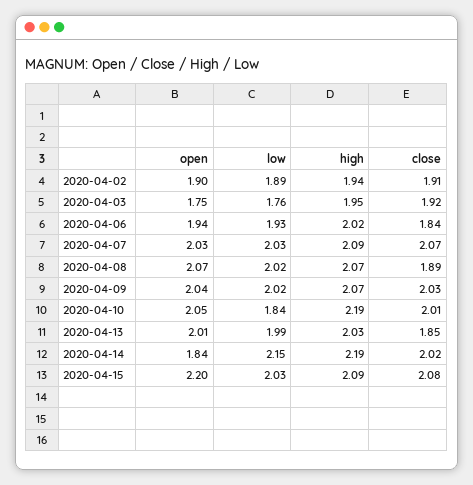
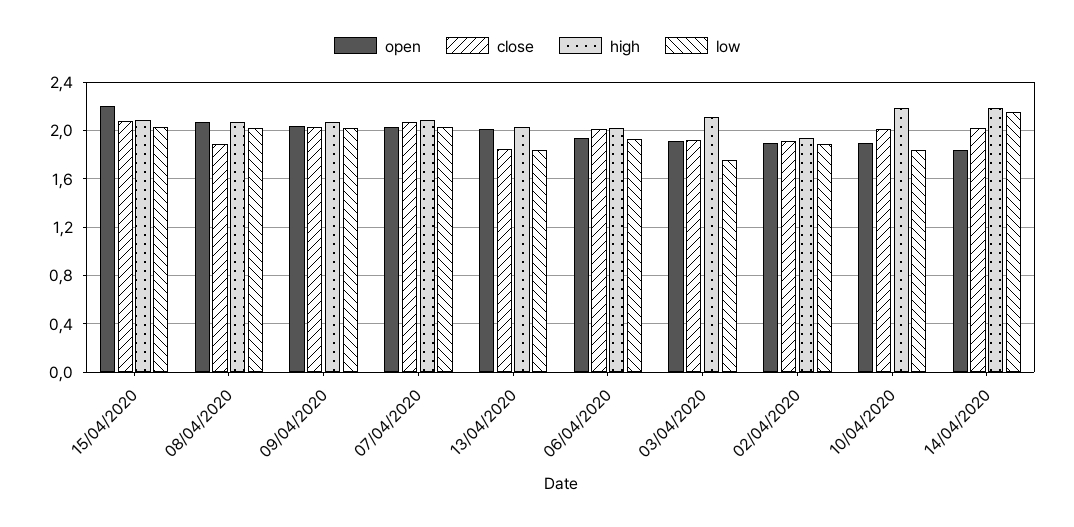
  {
    "open": {
      "2020-04-02": 1.9,
-     "2020-04-03": 1.75,
+     "2020-04-03": 1.9,
      "2020-04-06": 1.94,
      "2020-04-07": 2.03,
      "2020-04-08": 2.07,
      "2020-04-09": 2.04,
-     "2020-04-10": 2.05,
+     "2020-04-10": 1.9,
      "2020-04-13": 2.01,
      "2020-04-14": 1.84,
      "2020-04-15": 2.2
    },
    "low": {
      "2020-04-02": 1.89,
      "2020-04-03": 1.76,
      "2020-04-06": 1.93,
      "2020-04-07": 2.03,
      "2020-04-08": 2.02,
      "2020-04-09": 2.02,
      "2020-04-10": 1.84,
-     "2020-04-13": 1.99,
+     "2020-04-13": 1.85,
      "2020-04-14": 2.15,
      "2020-04-15": 2.03
    },
    "high": {
      "2020-04-02": 1.94,
-     "2020-04-03": 1.95,
+     "2020-04-03": 2.1,
      "2020-04-06": 2.02,
      "2020-04-07": 2.09,
      "2020-04-08": 2.07,
      "2020-04-09": 2.07,
      "2020-04-10": 2.19,
      "2020-04-13": 2.03,
      "2020-04-14": 2.19,
      "2020-04-15": 2.09
    },
    "close": {
      "2020-04-02": 1.91,
      "2020-04-03": 1.92,
-     "2020-04-06": 1.84,
+     "2020-04-06": 2,
      "2020-04-07": 2.07,
      "2020-04-08": 1.89,
      "2020-04-09": 2.03,
      "2020-04-10": 2.01,
      "2020-04-13": 1.85,
      "2020-04-14": 2.02,
      "2020-04-15": 2.08
    }
  }

